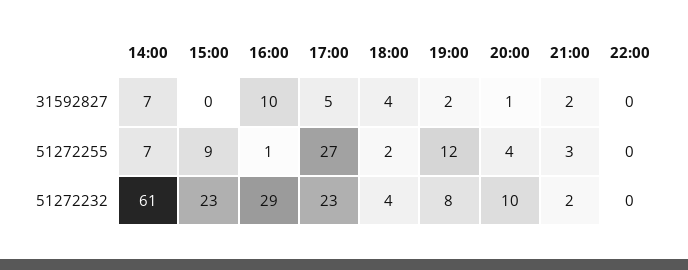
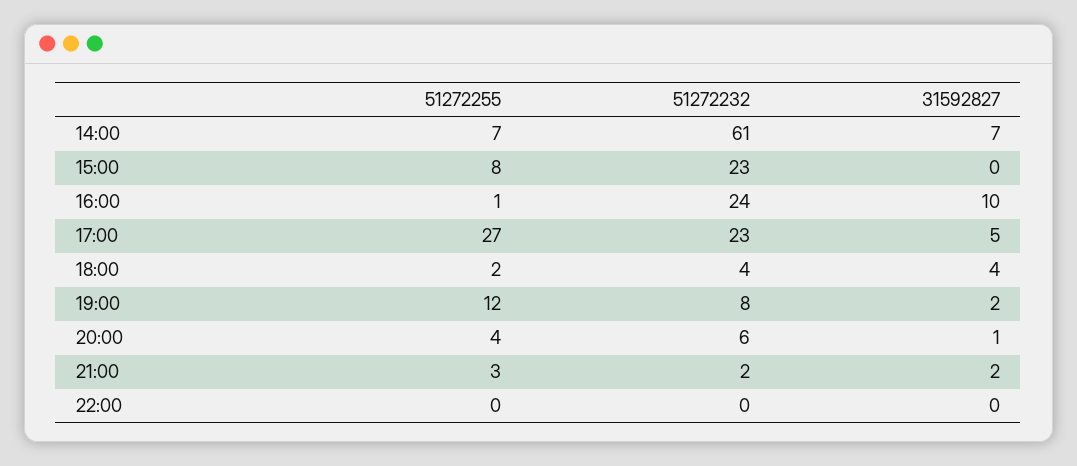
  {
    "14:00": {
      "31592827": 7,
      "51272255": 7,
      "51272232": 61
    },
    "15:00": {
      "31592827": 0,
-     "51272255": 9,
+     "51272255": 8,
      "51272232": 23
    },
    "16:00": {
      "31592827": 10,
      "51272255": 1,
-     "51272232": 29
+     "51272232": 24
    },
    "17:00": {
      "31592827": 5,
      "51272255": 27,
      "51272232": 23
    },
    "18:00": {
      "31592827": 4,
      "51272255": 2,
      "51272232": 4
    },
    "19:00": {
      "31592827": 2,
      "51272255": 12,
      "51272232": 8
    },
    "20:00": {
      "31592827": 1,
      "51272255": 4,
-     "51272232": 10
+     "51272232": 6
    },
    "21:00": {
      "31592827": 2,
      "51272255": 3,
      "51272232": 2
    },
    "22:00": {
      "31592827": 0,
      "51272255": 0,
      "51272232": 0
    }
  }

